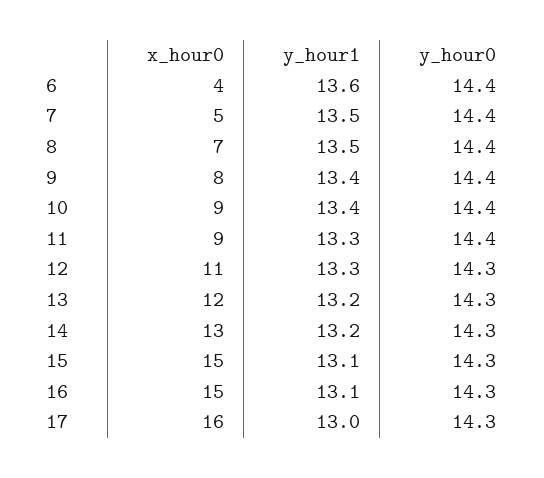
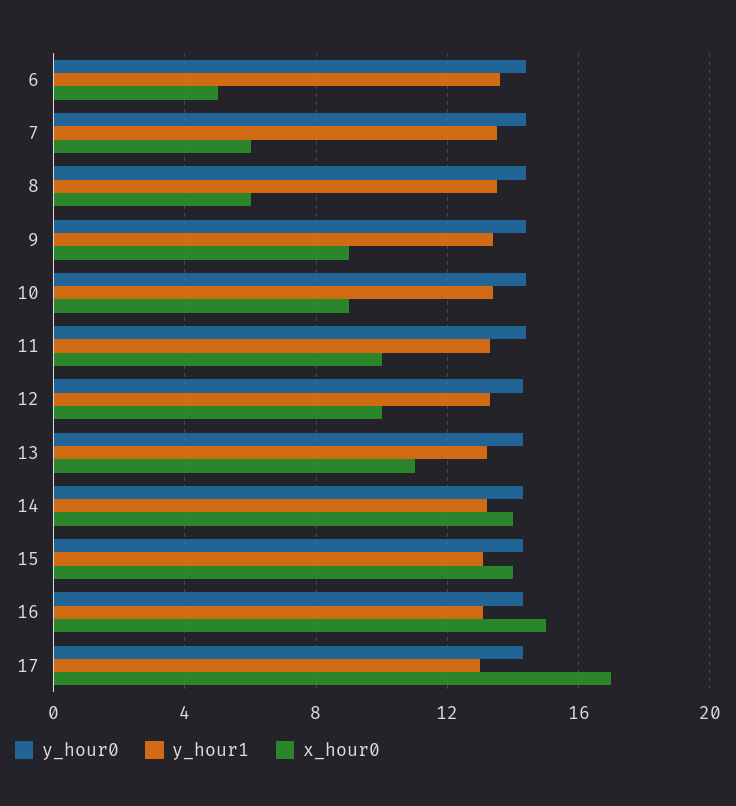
  {
    "x_hour0": {
-     "6": 4,
+     "6": 5,
-     "7": 5,
+     "7": 6,
-     "8": 7,
+     "8": 6,
-     "9": 8,
+     "9": 9,
      "10": 9,
-     "11": 9,
+     "11": 10,
-     "12": 11,
+     "12": 10,
-     "13": 12,
+     "13": 11,
-     "14": 13,
+     "14": 14,
-     "15": 15,
+     "15": 14,
      "16": 15,
-     "17": 16
+     "17": 17
    },
    "y_hour1": {
      "6": 13.6,
      "7": 13.5,
      "8": 13.5,
      "9": 13.4,
      "10": 13.4,
      "11": 13.3,
      "12": 13.3,
      "13": 13.2,
      "14": 13.2,
      "15": 13.1,
      "16": 13.1,
      "17": 13
    },
    "y_hour0": {
      "6": 14.4,
      "7": 14.4,
      "8": 14.4,
      "9": 14.4,
      "10": 14.4,
      "11": 14.4,
      "12": 14.3,
      "13": 14.3,
      "14": 14.3,
      "15": 14.3,
      "16": 14.3,
      "17": 14.3
    }
  }

